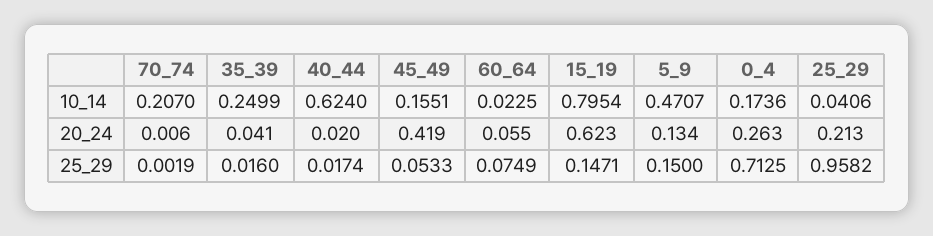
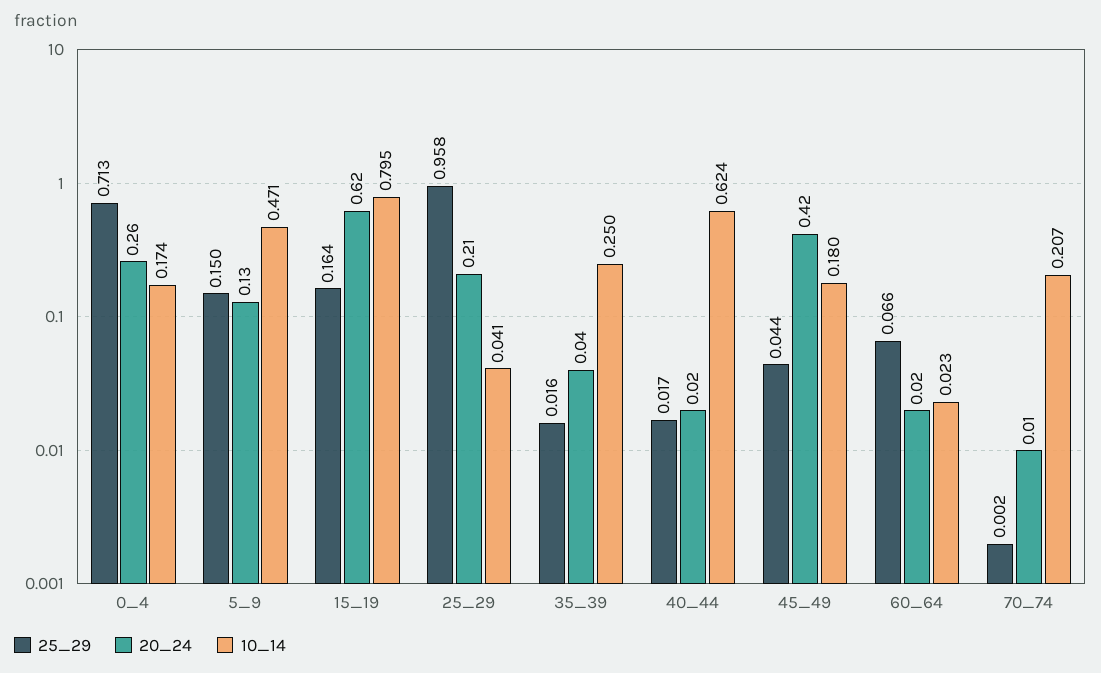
  {
    "10_14": {
      "70_74": 0.207,
      "35_39": 0.2499,
      "40_44": 0.624,
-     "45_49": 0.1551,
+     "45_49": 0.18,
      "60_64": 0.0225,
      "15_19": 0.7954,
      "5_9": 0.4707,
      "0_4": 0.1736,
      "25_29": 0.0406
    },
    "20_24": {
      "70_74": 0.006,
      "35_39": 0.041,
      "40_44": 0.02,
      "45_49": 0.419,
-     "60_64": 0.055,
+     "60_64": 0.02,
      "15_19": 0.623,
      "5_9": 0.134,
      "0_4": 0.263,
      "25_29": 0.213
    },
    "25_29": {
      "70_74": 0.0019,
      "35_39": 0.016,
      "40_44": 0.0174,
-     "45_49": 0.0533,
+     "45_49": 0.044,
-     "60_64": 0.0749,
+     "60_64": 0.066,
-     "15_19": 0.1471,
+     "15_19": 0.164,
      "5_9": 0.15,
      "0_4": 0.7125,
      "25_29": 0.9582
    }
  }

